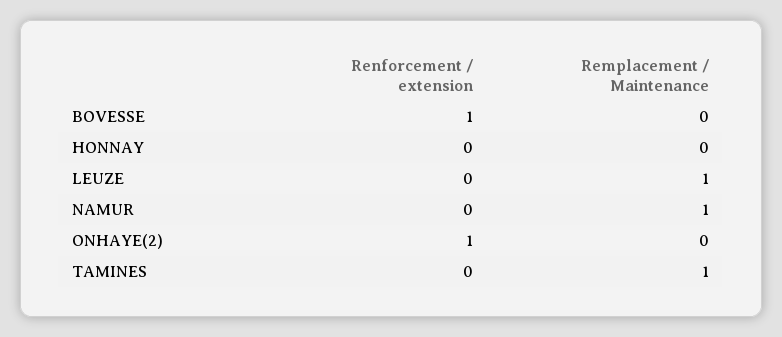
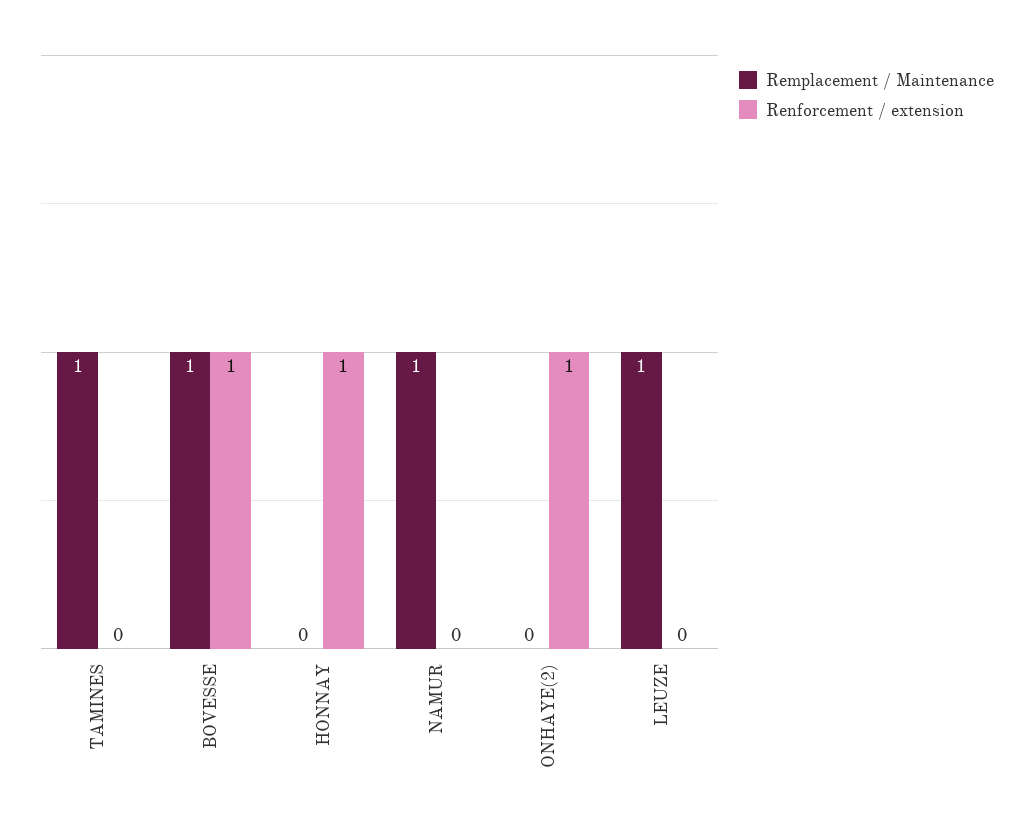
  {
    "Renforcement / extension": {
      "BOVESSE": 1,
-     "HONNAY": 0,
+     "HONNAY": 1,
      "LEUZE": 0,
      "NAMUR": 0,
      "ONHAYE(2)": 1,
      "TAMINES": 0
    },
    "Remplacement / Maintenance": {
-     "BOVESSE": 0,
+     "BOVESSE": 1,
      "HONNAY": 0,
      "LEUZE": 1,
      "NAMUR": 1,
      "ONHAYE(2)": 0,
      "TAMINES": 1
    }
  }

